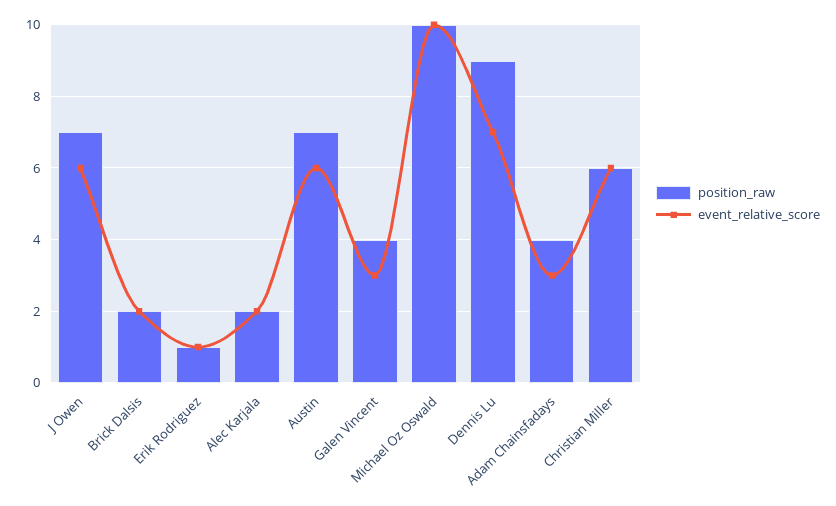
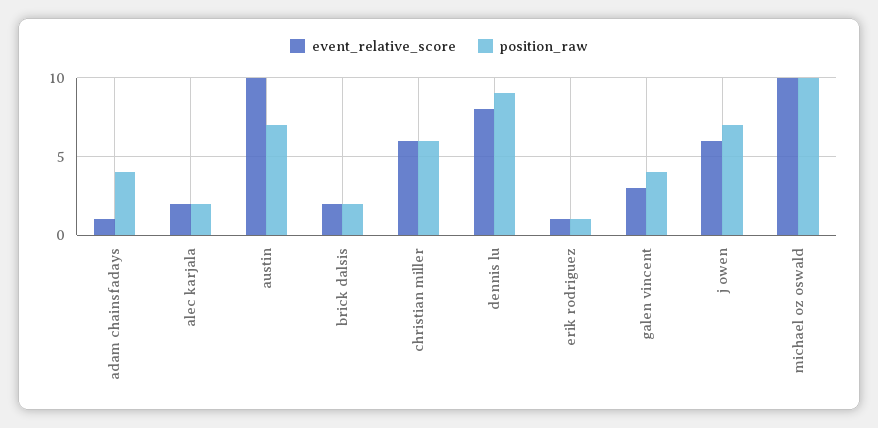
  {
    "position_raw": {
      "J Owen": 7,
      "Brick Dalsis": 2,
      "Erik Rodriguez": 1,
      "Alec Karjala": 2,
      "Austin": 7,
      "Galen Vincent": 4,
      "Michael Oz Oswald": 10,
      "Dennis Lu": 9,
      "Adam Chainsfadays": 4,
      "Christian Miller": 6
    },
    "event_relative_score": {
      "J Owen": 6,
      "Brick Dalsis": 2,
      "Erik Rodriguez": 1,
      "Alec Karjala": 2,
-     "Austin": 6,
+     "Austin": 10,
      "Galen Vincent": 3,
      "Michael Oz Oswald": 10,
-     "Dennis Lu": 7,
+     "Dennis Lu": 8,
-     "Adam Chainsfadays": 3,
+     "Adam Chainsfadays": 1,
      "Christian Miller": 6
    }
  }

